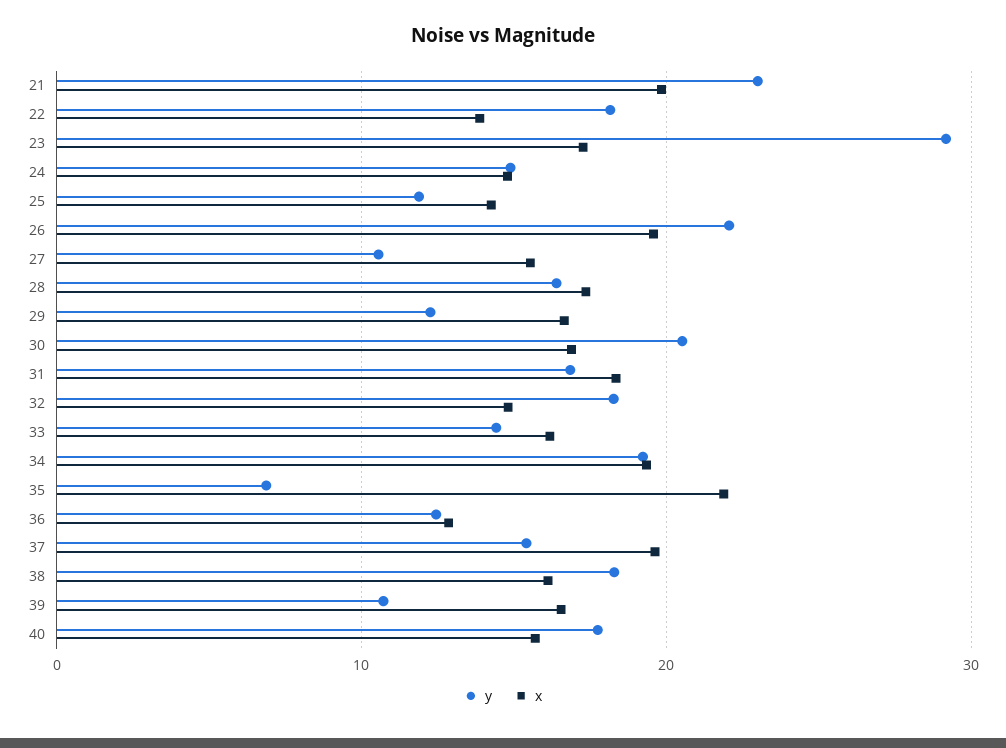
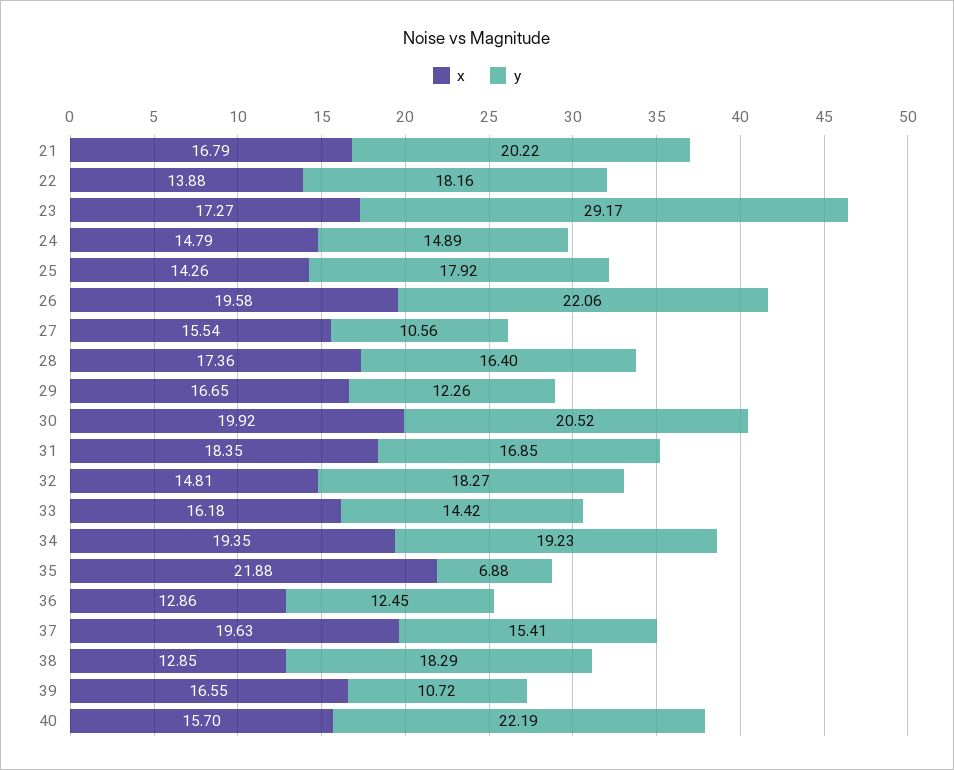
  {
    "y": {
-     "21": 23,
+     "21": 20.22,
      "22": 18.16,
      "23": 29.17,
      "24": 14.89,
-     "25": 12,
+     "25": 17.92,
      "26": 22.06,
      "27": 10.56,
      "28": 16.4,
      "29": 12.26,
      "30": 20.52,
      "31": 16.85,
      "32": 18.27,
      "33": 14.42,
      "34": 19.23,
      "35": 6.88,
      "36": 12.45,
      "37": 15.41,
      "38": 18.29,
      "39": 10.72,
-     "40": 18
+     "40": 22.19
    },
    "x": {
-     "21": 20,
+     "21": 16.79,
      "22": 13.88,
      "23": 17.27,
      "24": 14.79,
      "25": 14.26,
      "26": 19.58,
      "27": 15.54,
      "28": 17.36,
      "29": 16.65,
-     "30": 17,
+     "30": 19.92,
      "31": 18.35,
      "32": 14.81,
      "33": 16.18,
      "34": 19.35,
      "35": 21.88,
      "36": 12.86,
      "37": 19.63,
-     "38": 16,
+     "38": 12.85,
      "39": 16.55,
      "40": 15.7
    }
  }

